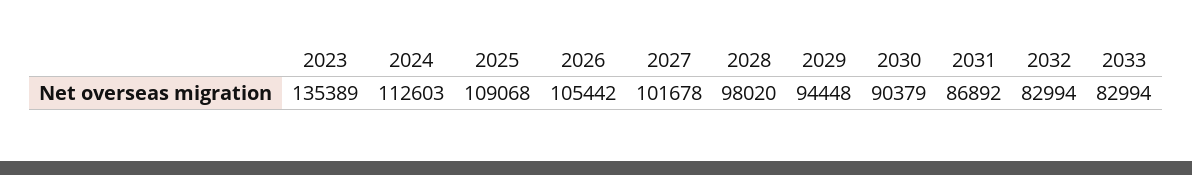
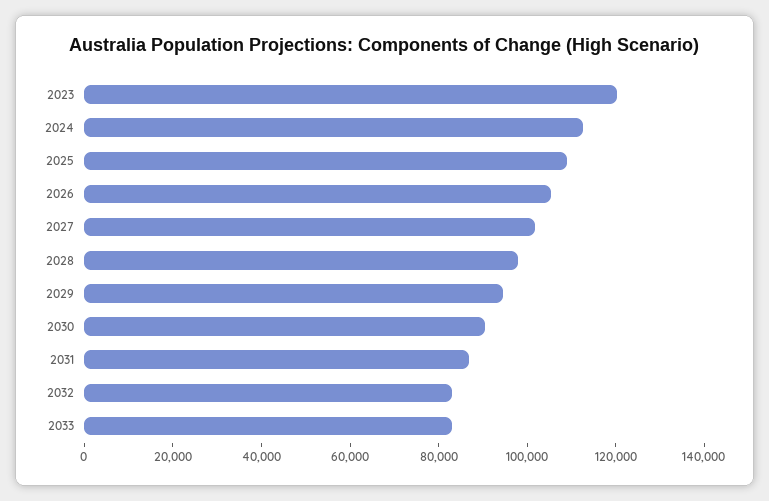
  {
-   "2023": 135389,
+   "2023": 120000,
    "2024": 112603,
    "2025": 109068,
    "2026": 105442,
    "2027": 101678,
    "2028": 98020,
    "2029": 94448,
    "2030": 90379,
    "2031": 86892,
    "2032": 82994,
    "2033": 82994
  }

